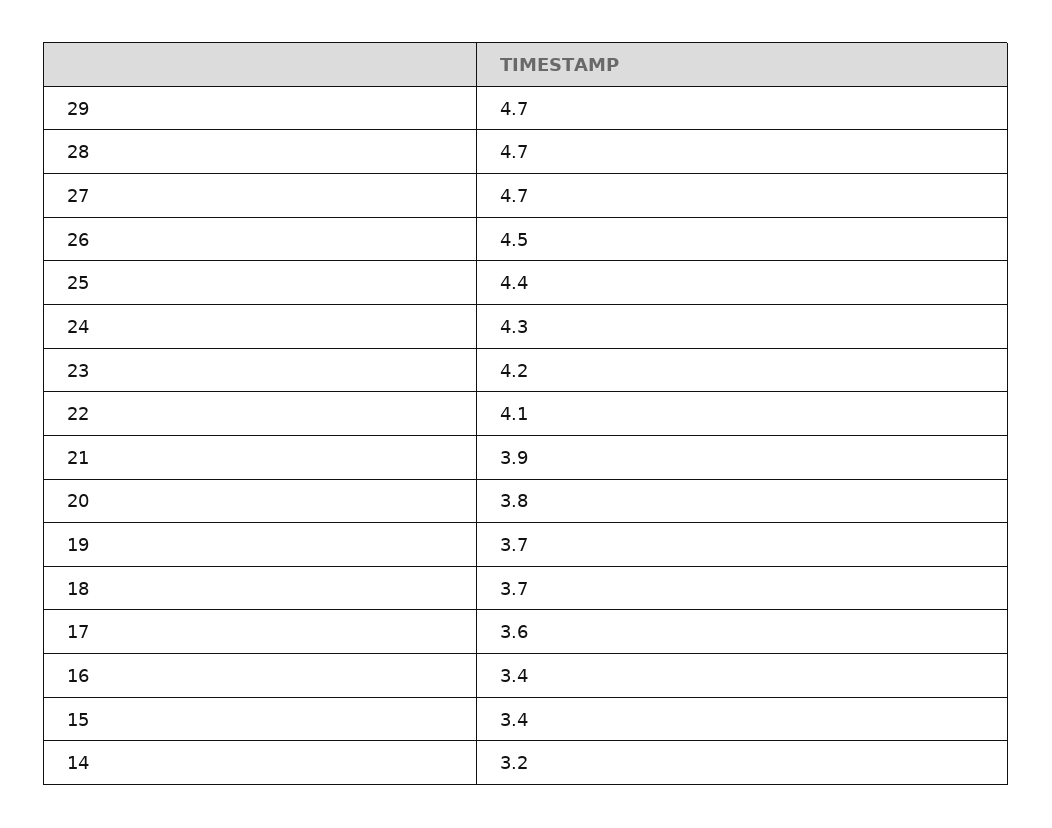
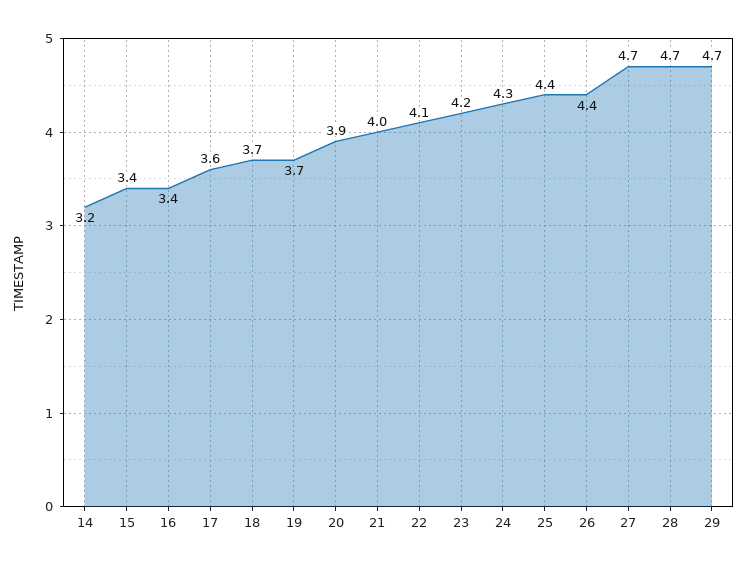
  {
    "29": 4.7,
    "28": 4.7,
    "27": 4.7,
-   "26": 4.5,
+   "26": 4.4,
    "25": 4.4,
    "24": 4.3,
    "23": 4.2,
    "22": 4.1,
-   "21": 3.9,
+   "21": 4,
-   "20": 3.8,
+   "20": 3.9,
    "19": 3.7,
    "18": 3.7,
    "17": 3.6,
    "16": 3.4,
    "15": 3.4,
    "14": 3.2
  }

